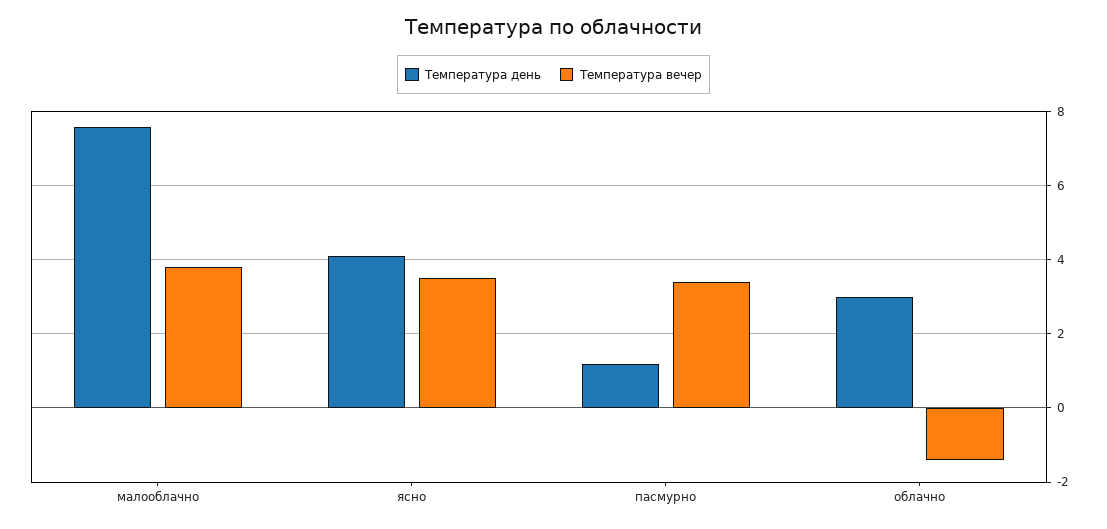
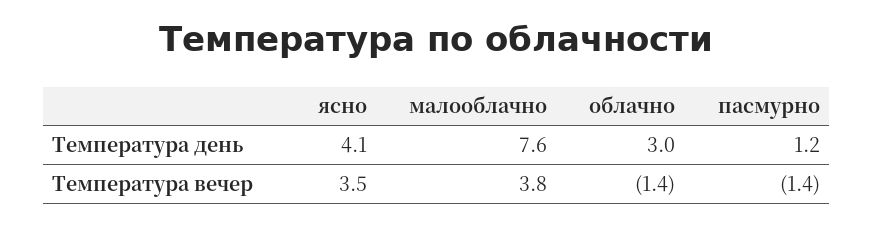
  {
    "Температура день": {
      "малооблачно": 7.6,
      "ясно": 4.1,
      "пасмурно": 1.2,
      "облачно": 3
    },
    "Температура вечер": {
      "малооблачно": 3.8,
      "ясно": 3.5,
-     "пасмурно": 3.5,
+     "пасмурно": -1.4,
      "облачно": -1.4
    }
  }

